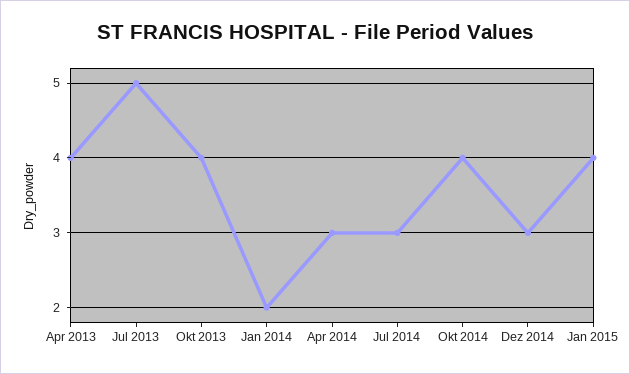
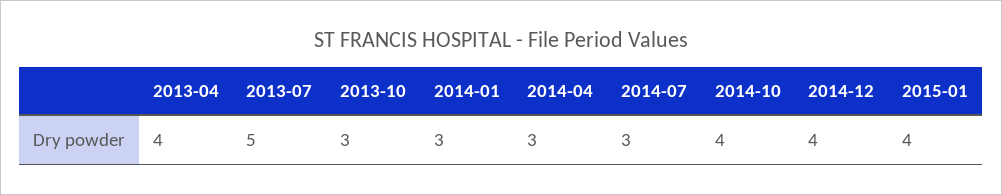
  {
    "Apr 2013": 4,
    "Jul 2013": 5,
-   "Okt 2013": 4,
+   "Okt 2013": 3,
-   "Jan 2014": 2,
+   "Jan 2014": 3,
    "Apr 2014": 3,
    "Jul 2014": 3,
    "Okt 2014": 4,
-   "Dez 2014": 3,
+   "Dez 2014": 4,
    "Jan 2015": 4
  }

